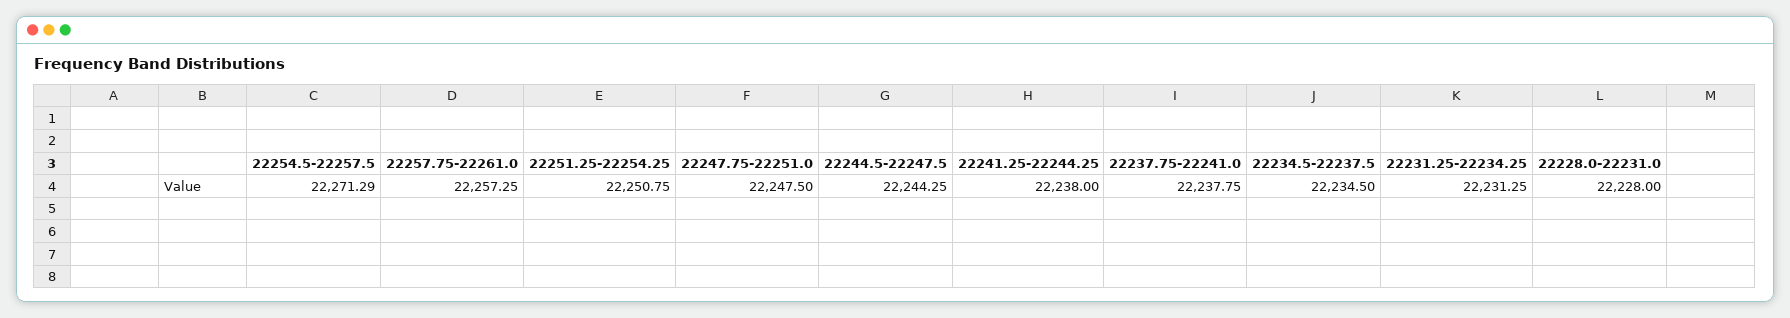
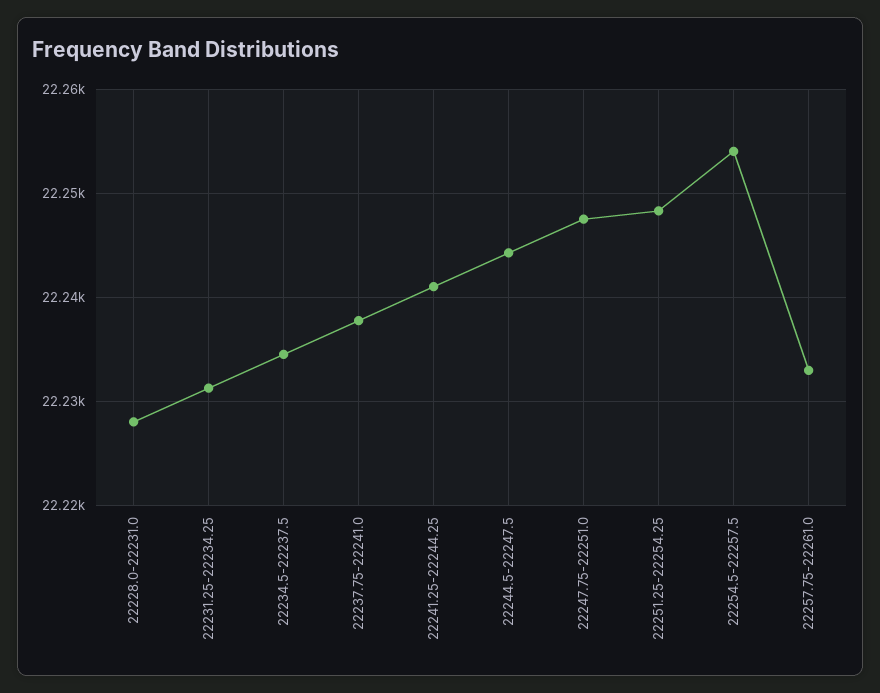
  {
-   "22254.5-22257.5": 22271.29,
+   "22254.5-22257.5": 22254,
-   "22257.75-22261.0": 22257.25,
+   "22257.75-22261.0": 22233,
-   "22251.25-22254.25": 22250.75,
+   "22251.25-22254.25": 22248,
    "22247.75-22251.0": 22247.5,
    "22244.5-22247.5": 22244.25,
-   "22241.25-22244.25": 22238,
+   "22241.25-22244.25": 22241,
    "22237.75-22241.0": 22237.75,
    "22234.5-22237.5": 22234.5,
    "22231.25-22234.25": 22231.25,
    "22228.0-22231.0": 22228
  }

